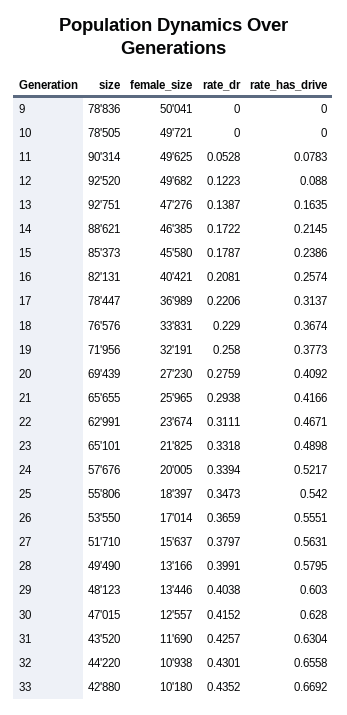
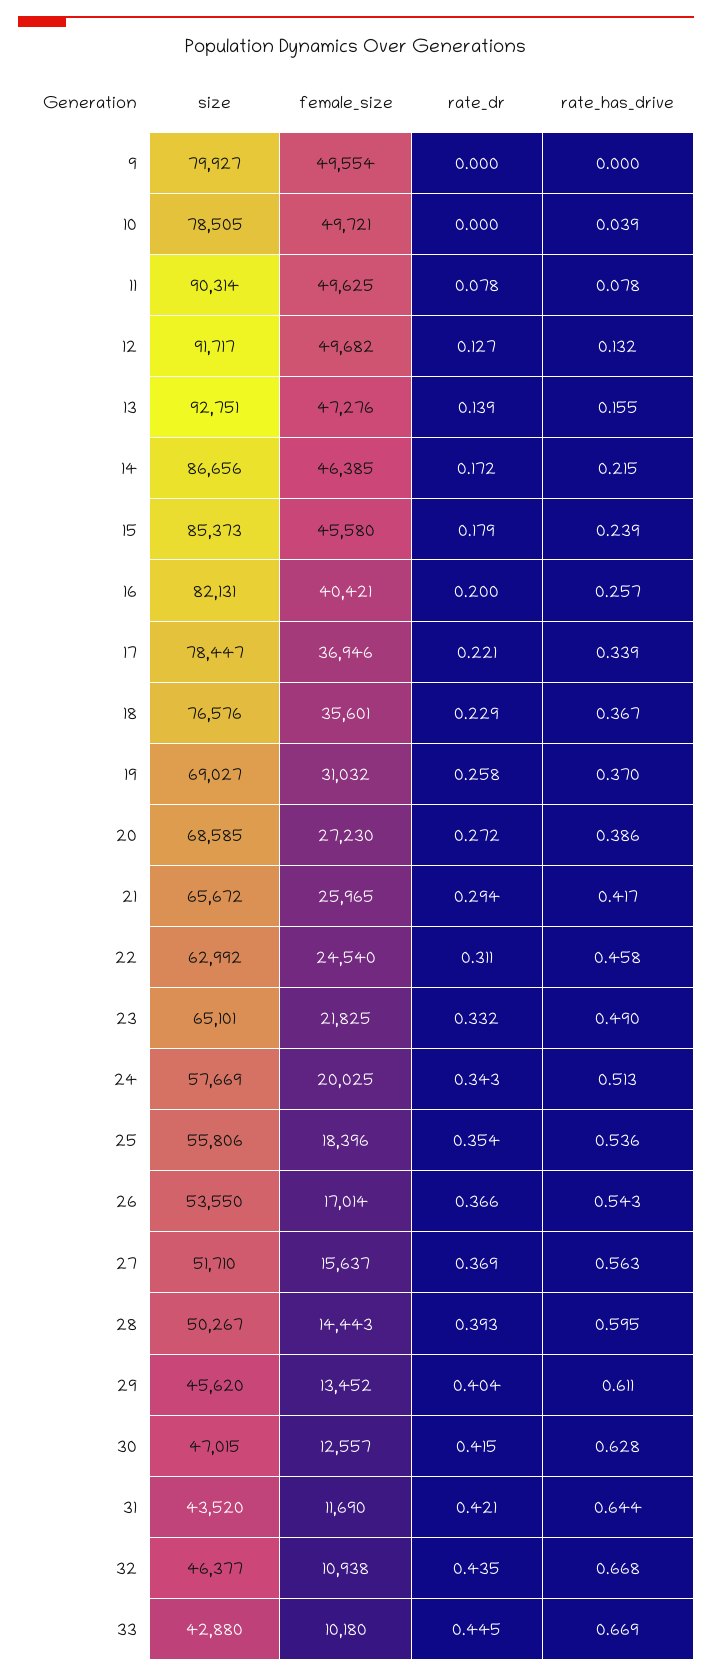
  {
    "size": {
-     "9": 78836,
+     "9": 79927,
      "10": 78505,
      "11": 90314,
-     "12": 92520,
+     "12": 91717,
      "13": 92751,
-     "14": 88621,
+     "14": 86656,
      "15": 85373,
      "16": 82131,
      "17": 78447,
      "18": 76576,
-     "19": 71956,
+     "19": 69027,
-     "20": 69439,
+     "20": 68585,
-     "21": 65655,
+     "21": 65672,
-     "22": 62991,
+     "22": 62992,
      "23": 65101,
-     "24": 57676,
+     "24": 57669,
      "25": 55806,
      "26": 53550,
      "27": 51710,
-     "28": 49490,
+     "28": 50267,
-     "29": 48123,
+     "29": 45620,
      "30": 47015,
      "31": 43520,
-     "32": 44220,
+     "32": 46377,
      "33": 42880
    },
    "female_size": {
-     "9": 50041,
+     "9": 49554,
      "10": 49721,
      "11": 49625,
      "12": 49682,
      "13": 47276,
      "14": 46385,
      "15": 45580,
      "16": 40421,
-     "17": 36989,
+     "17": 36946,
-     "18": 33831,
+     "18": 35601,
-     "19": 32191,
+     "19": 31032,
      "20": 27230,
      "21": 25965,
-     "22": 23674,
+     "22": 24540,
      "23": 21825,
-     "24": 20005,
+     "24": 20025,
-     "25": 18397,
+     "25": 18396,
      "26": 17014,
      "27": 15637,
-     "28": 13166,
+     "28": 14443,
-     "29": 13446,
+     "29": 13452,
      "30": 12557,
      "31": 11690,
      "32": 10938,
      "33": 10180
    },
    "rate_dr": {
      "9": 0,
      "10": 0,
-     "11": 0.0528,
+     "11": 0.078,
-     "12": 0.1223,
+     "12": 0.127,
      "13": 0.1387,
      "14": 0.1722,
      "15": 0.1787,
-     "16": 0.2081,
+     "16": 0.2,
      "17": 0.2206,
      "18": 0.229,
      "19": 0.258,
-     "20": 0.2759,
+     "20": 0.272,
      "21": 0.2938,
      "22": 0.3111,
      "23": 0.3318,
-     "24": 0.3394,
+     "24": 0.343,
-     "25": 0.3473,
+     "25": 0.354,
      "26": 0.3659,
-     "27": 0.3797,
+     "27": 0.369,
-     "28": 0.3991,
+     "28": 0.393,
      "29": 0.4038,
      "30": 0.4152,
-     "31": 0.4257,
+     "31": 0.421,
-     "32": 0.4301,
+     "32": 0.435,
-     "33": 0.4352
+     "33": 0.445
    },
    "rate_has_drive": {
      "9": 0,
-     "10": 0,
+     "10": 0.039,
      "11": 0.0783,
-     "12": 0.088,
+     "12": 0.132,
-     "13": 0.1635,
+     "13": 0.155,
      "14": 0.2145,
      "15": 0.2386,
      "16": 0.2574,
-     "17": 0.3137,
+     "17": 0.339,
      "18": 0.3674,
-     "19": 0.3773,
+     "19": 0.37,
-     "20": 0.4092,
+     "20": 0.386,
      "21": 0.4166,
-     "22": 0.4671,
+     "22": 0.458,
      "23": 0.4898,
-     "24": 0.5217,
+     "24": 0.513,
-     "25": 0.542,
+     "25": 0.536,
-     "26": 0.5551,
+     "26": 0.543,
      "27": 0.5631,
-     "28": 0.5795,
+     "28": 0.595,
-     "29": 0.603,
+     "29": 0.611,
      "30": 0.628,
-     "31": 0.6304,
+     "31": 0.644,
-     "32": 0.6558,
+     "32": 0.668,
      "33": 0.6692
    }
  }

